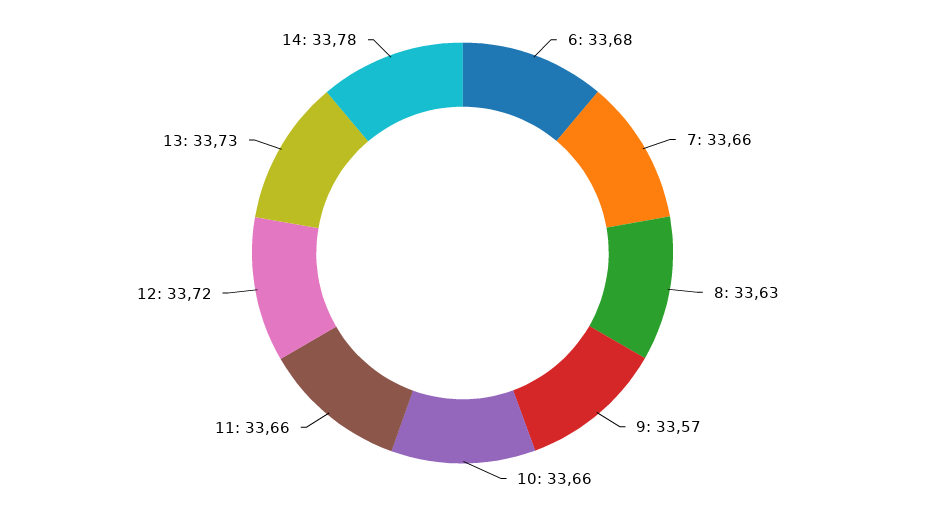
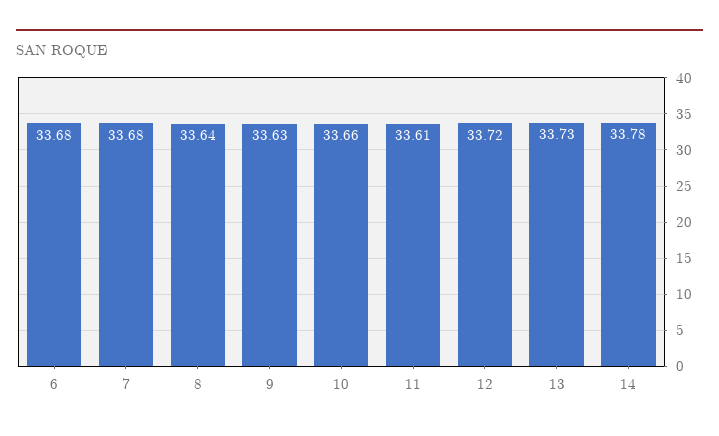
  {
    "6": 33.68,
-   "7": 33.66,
+   "7": 33.68,
-   "8": 33.63,
+   "8": 33.64,
-   "9": 33.57,
+   "9": 33.63,
    "10": 33.66,
-   "11": 33.66,
+   "11": 33.61,
    "12": 33.72,
    "13": 33.73,
    "14": 33.78
  }

